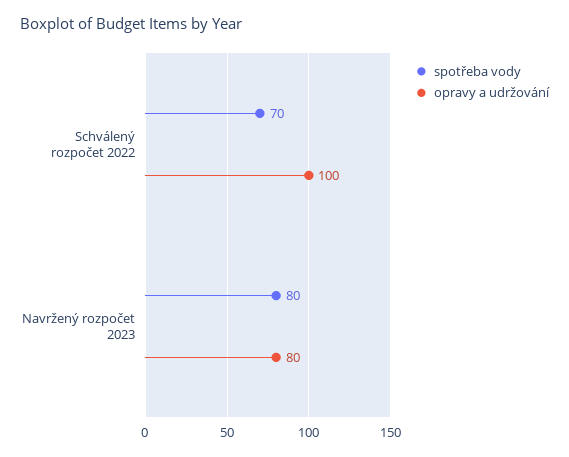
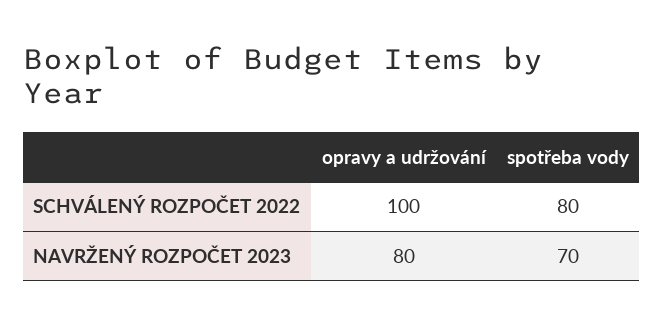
  {
    "spotřeba vody": {
-     "Schválený rozpočet 2022": 70,
+     "Schválený rozpočet 2022": 80,
-     "Navržený rozpočet 2023": 80
+     "Navržený rozpočet 2023": 70
    },
    "opravy a udržování": {
      "Schválený rozpočet 2022": 100,
      "Navržený rozpočet 2023": 80
    }
  }

